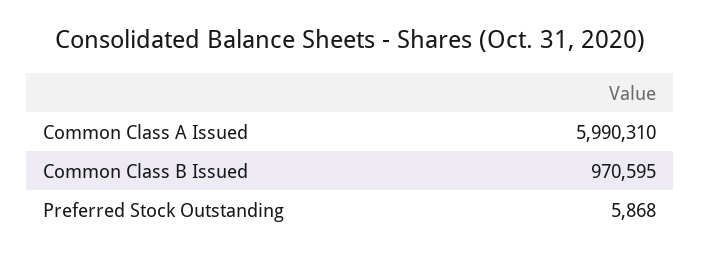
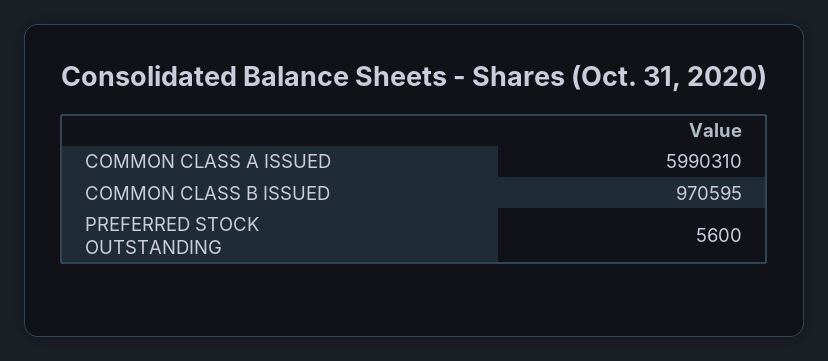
  {
    "Common Class A Issued": 5990310,
    "Common Class B Issued": 970595,
-   "Preferred Stock Outstanding": 5868
+   "Preferred Stock Outstanding": 5600
  }

